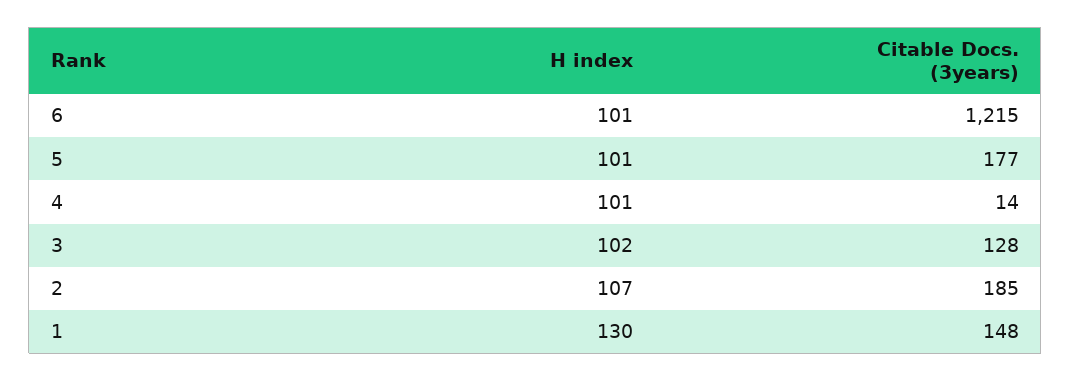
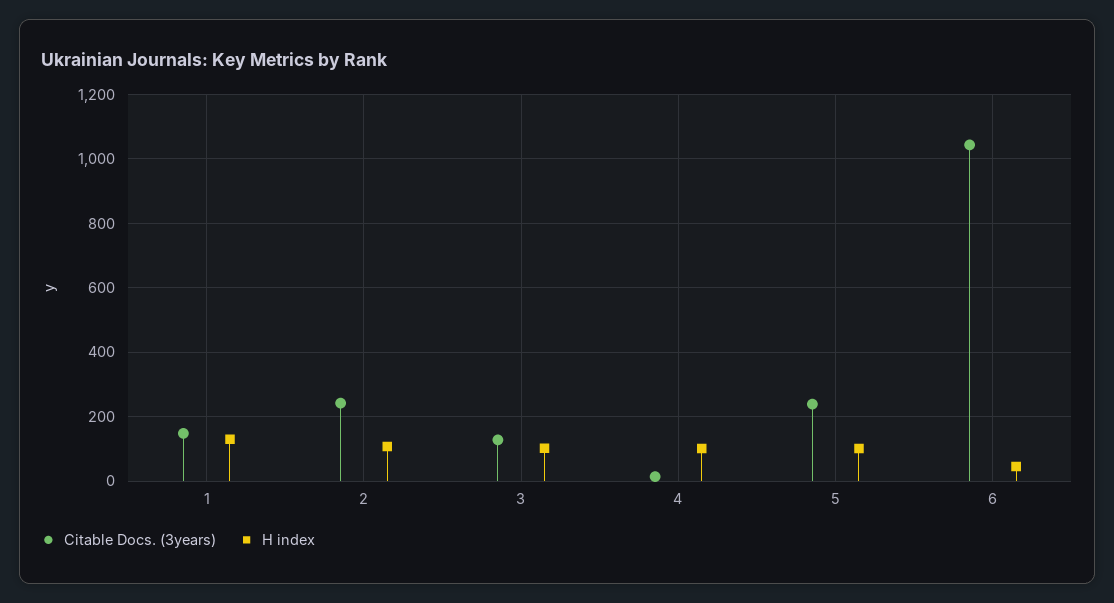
  {
    "H index": {
-     "6": 101,
+     "6": 40,
      "5": 101,
      "4": 101,
      "3": 102,
      "2": 107,
      "1": 130
    },
    "Citable Docs. (3years)": {
-     "6": 1215,
+     "6": 1040,
-     "5": 177,
+     "5": 240,
      "4": 14,
      "3": 128,
-     "2": 185,
+     "2": 240,
      "1": 148
    }
  }

